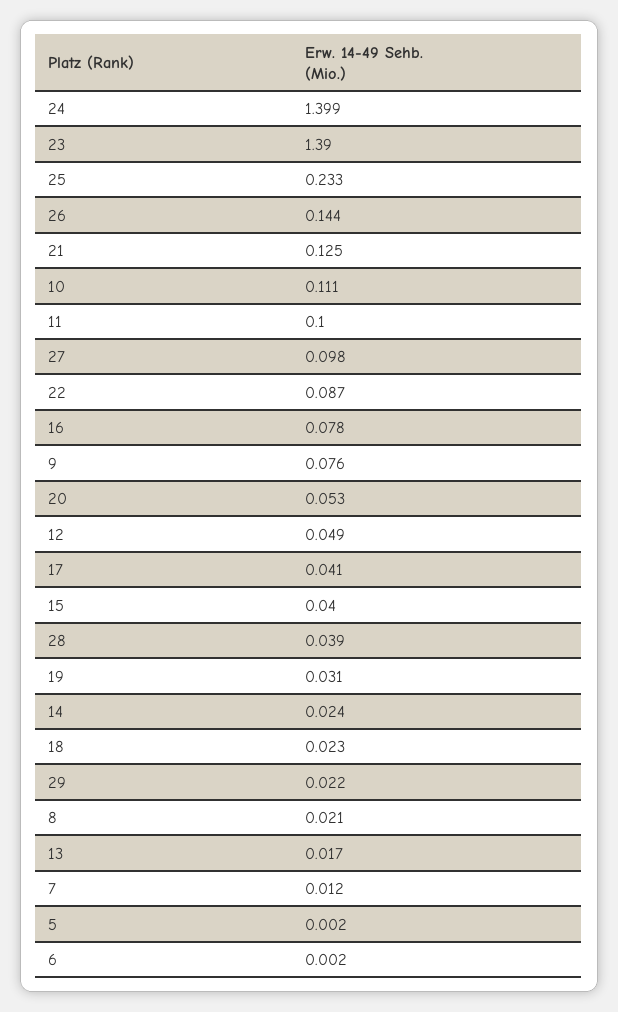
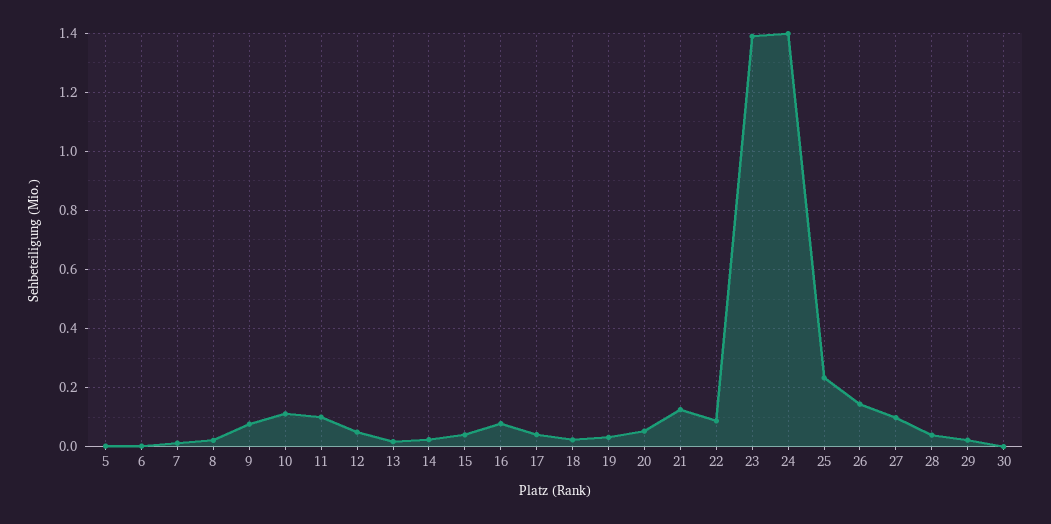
  {
    "24": 1.399,
    "23": 1.39,
    "25": 0.233,
    "26": 0.144,
    "21": 0.125,
    "10": 0.111,
    "11": 0.1,
    "27": 0.098,
    "22": 0.087,
    "16": 0.078,
    "9": 0.076,
    "20": 0.053,
    "12": 0.049,
    "17": 0.041,
    "15": 0.04,
    "28": 0.039,
    "19": 0.031,
    "14": 0.024,
    "18": 0.023,
    "29": 0.022,
    "8": 0.021,
    "13": 0.017,
    "7": 0.012,
    "5": 0.002,
-   "6": 0.002
+   "6": 0.002,
+   "30": 0
  }

